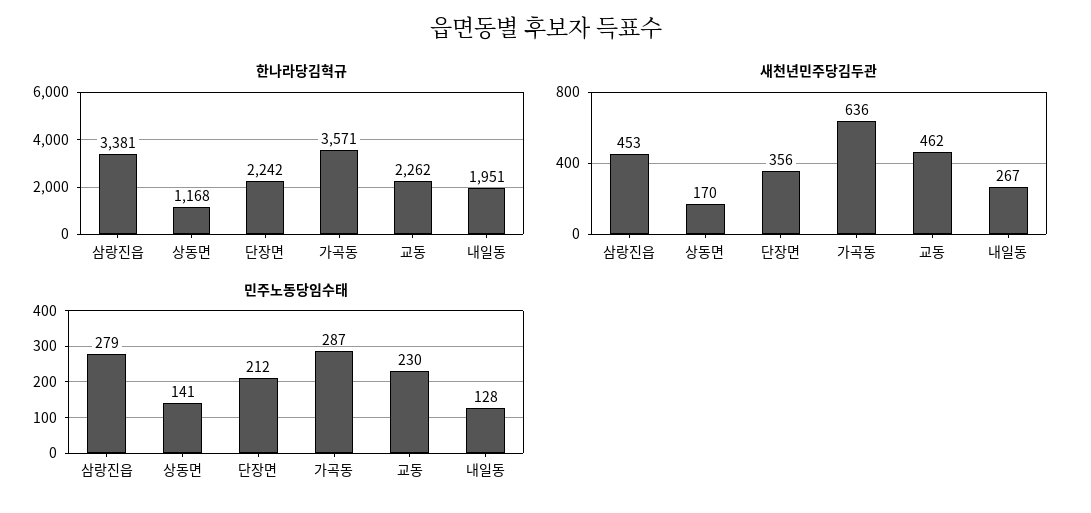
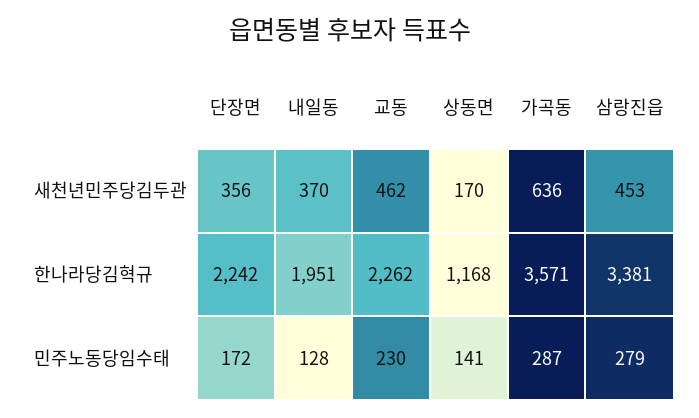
  {
    "한나라당김혁규": {
      "삼랑진읍": 3381,
      "상동면": 1168,
      "단장면": 2242,
      "가곡동": 3571,
      "교동": 2262,
      "내일동": 1951
    },
    "새천년민주당김두관": {
      "삼랑진읍": 453,
      "상동면": 170,
      "단장면": 356,
      "가곡동": 636,
      "교동": 462,
-     "내일동": 267
+     "내일동": 370
    },
    "민주노동당임수태": {
      "삼랑진읍": 279,
      "상동면": 141,
-     "단장면": 212,
+     "단장면": 172,
      "가곡동": 287,
      "교동": 230,
      "내일동": 128
    }
  }

